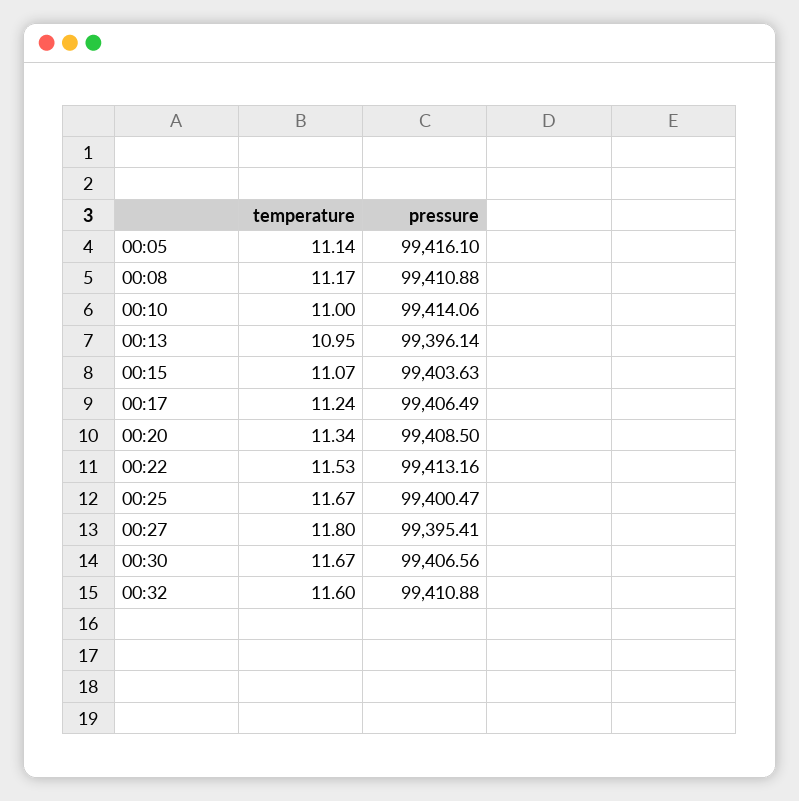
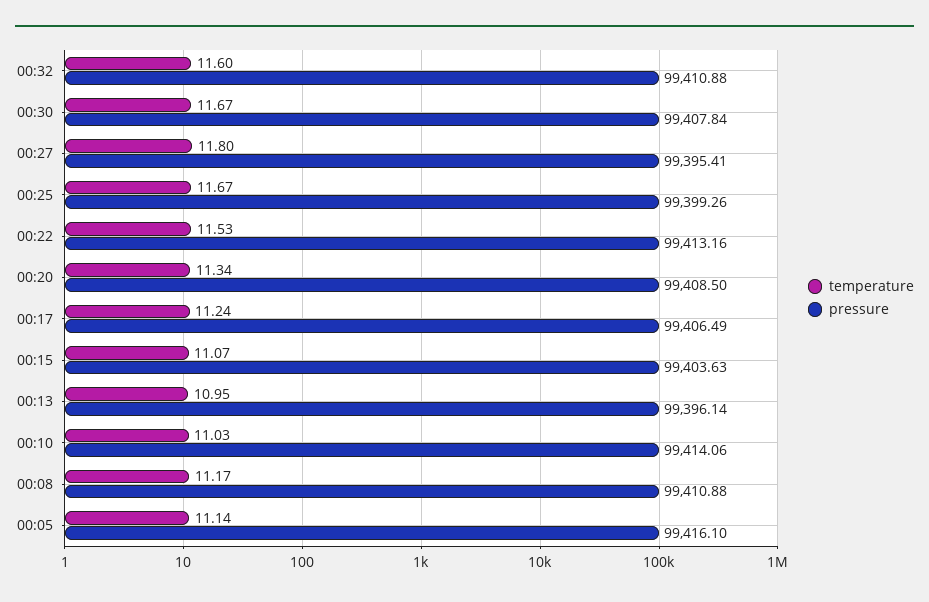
  {
    "temperature": {
      "00:05": 11.14,
      "00:08": 11.17,
-     "00:10": 11,
+     "00:10": 11.03,
      "00:13": 10.95,
      "00:15": 11.07,
      "00:17": 11.24,
      "00:20": 11.34,
      "00:22": 11.53,
      "00:25": 11.67,
      "00:27": 11.8,
      "00:30": 11.67,
      "00:32": 11.6
    },
    "pressure": {
      "00:05": 99416.1,
      "00:08": 99410.88,
      "00:10": 99414.06,
      "00:13": 99396.14,
      "00:15": 99403.63,
      "00:17": 99406.49,
      "00:20": 99408.5,
      "00:22": 99413.16,
-     "00:25": 99400.47,
+     "00:25": 99399.26,
      "00:27": 99395.41,
-     "00:30": 99406.56,
+     "00:30": 99407.84,
      "00:32": 99410.88
    }
  }

